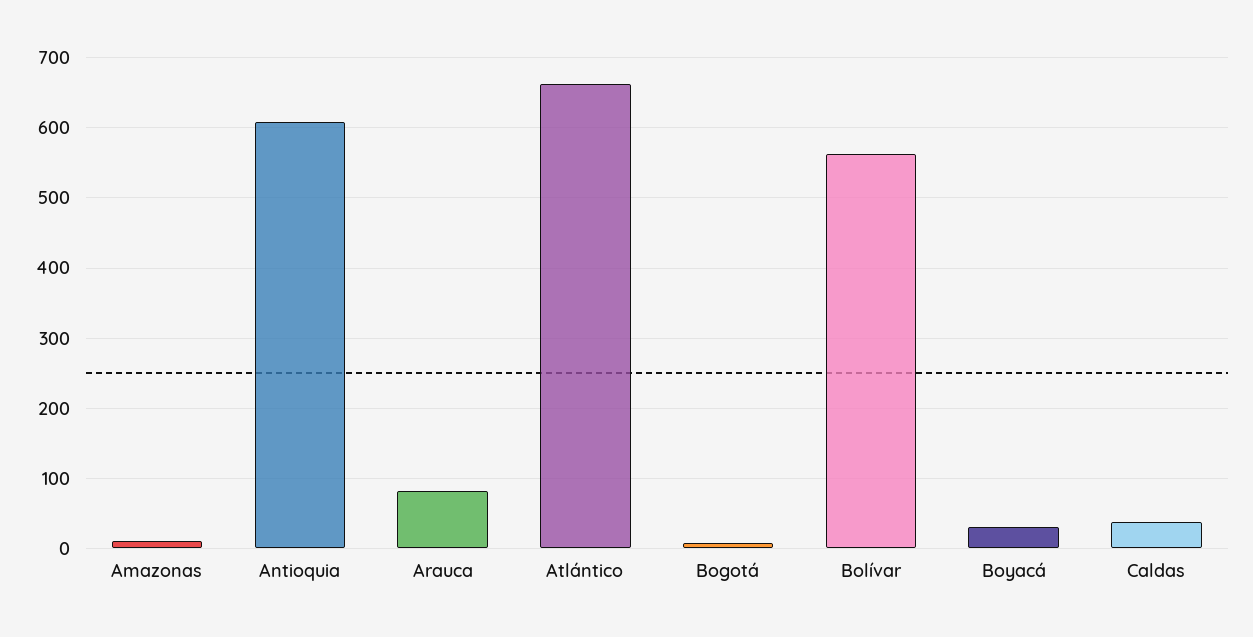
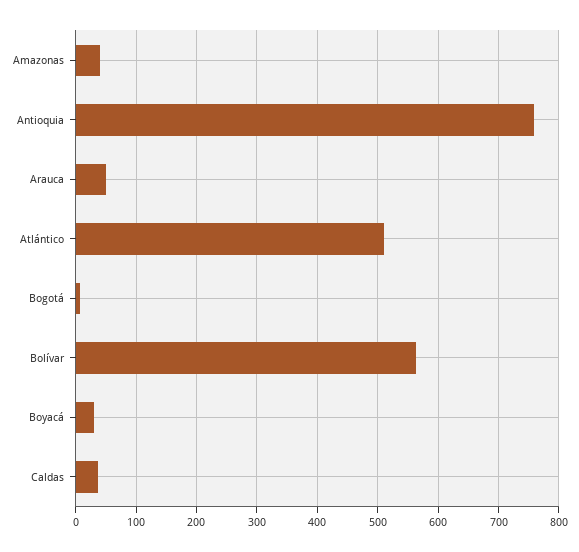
  {
-   "Amazonas": 10,
+   "Amazonas": 40,
-   "Antioquia": 610,
+   "Antioquia": 760,
-   "Arauca": 80,
+   "Arauca": 50,
-   "Atlántico": 660,
+   "Atlántico": 510,
    "Bogotá": 10,
    "Bolívar": 560,
    "Boyacá": 30,
    "Caldas": 40
  }

